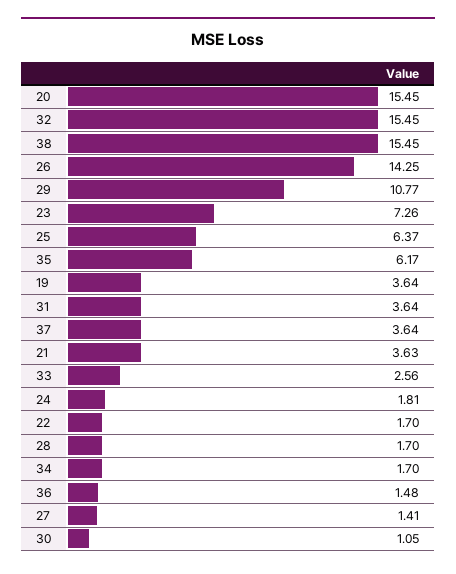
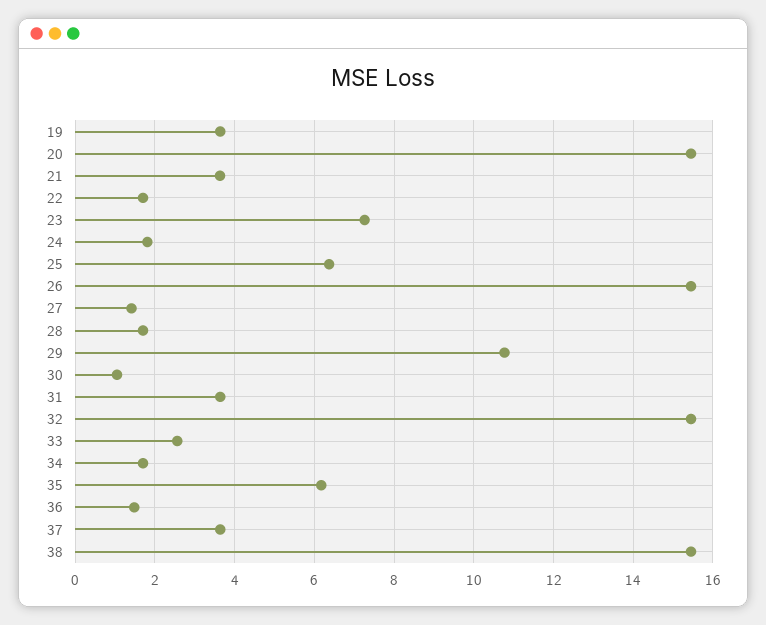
  {
    "20": 15.45,
    "32": 15.45,
    "38": 15.45,
-   "26": 14.25,
+   "26": 15.4,
    "29": 10.77,
    "23": 7.26,
    "25": 6.37,
    "35": 6.17,
    "19": 3.64,
    "31": 3.64,
    "37": 3.64,
    "21": 3.63,
    "33": 2.56,
    "24": 1.81,
    "22": 1.7,
    "28": 1.7,
    "34": 1.7,
    "36": 1.48,
    "27": 1.41,
    "30": 1.05
  }

